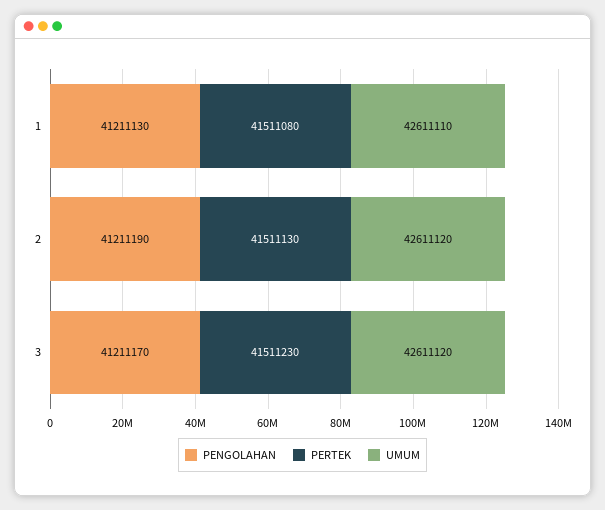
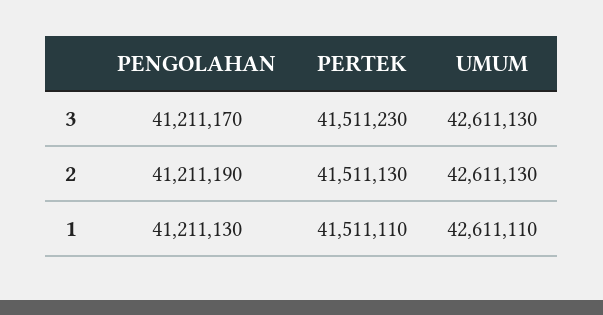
  {
    "PENGOLAHAN": {
      "1": 41211130,
      "2": 41211190,
      "3": 41211170
    },
    "PERTEK": {
-     "1": 41511080,
+     "1": 41511110,
      "2": 41511130,
      "3": 41511230
    },
    "UMUM": {
      "1": 42611110,
-     "2": 42611120,
+     "2": 42611130,
-     "3": 42611120
+     "3": 42611130
    }
  }

